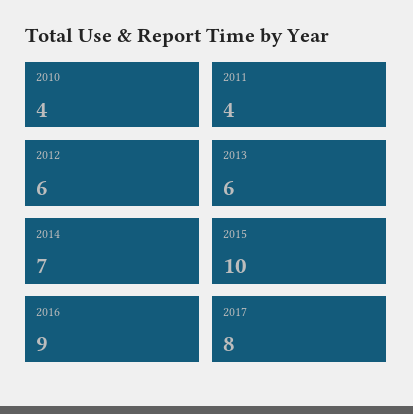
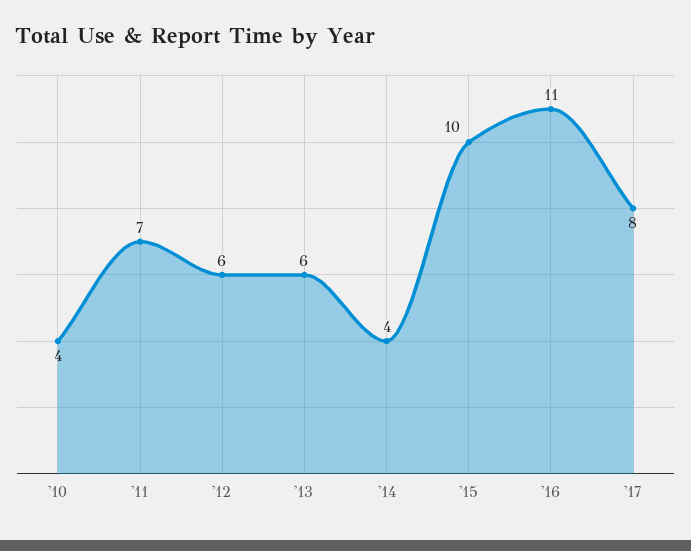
  {
    "2010": 4,
-   "2011": 4,
+   "2011": 7,
    "2012": 6,
    "2013": 6,
-   "2014": 7,
+   "2014": 4,
    "2015": 10,
-   "2016": 9,
+   "2016": 11,
    "2017": 8
  }

